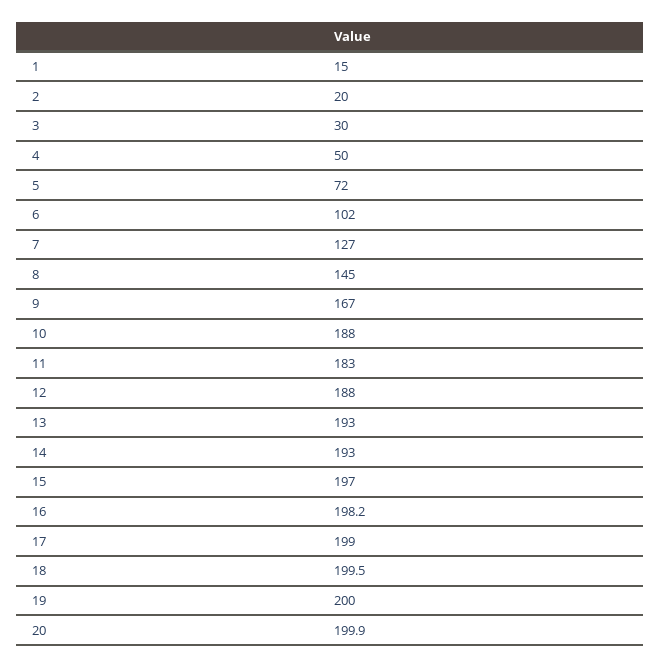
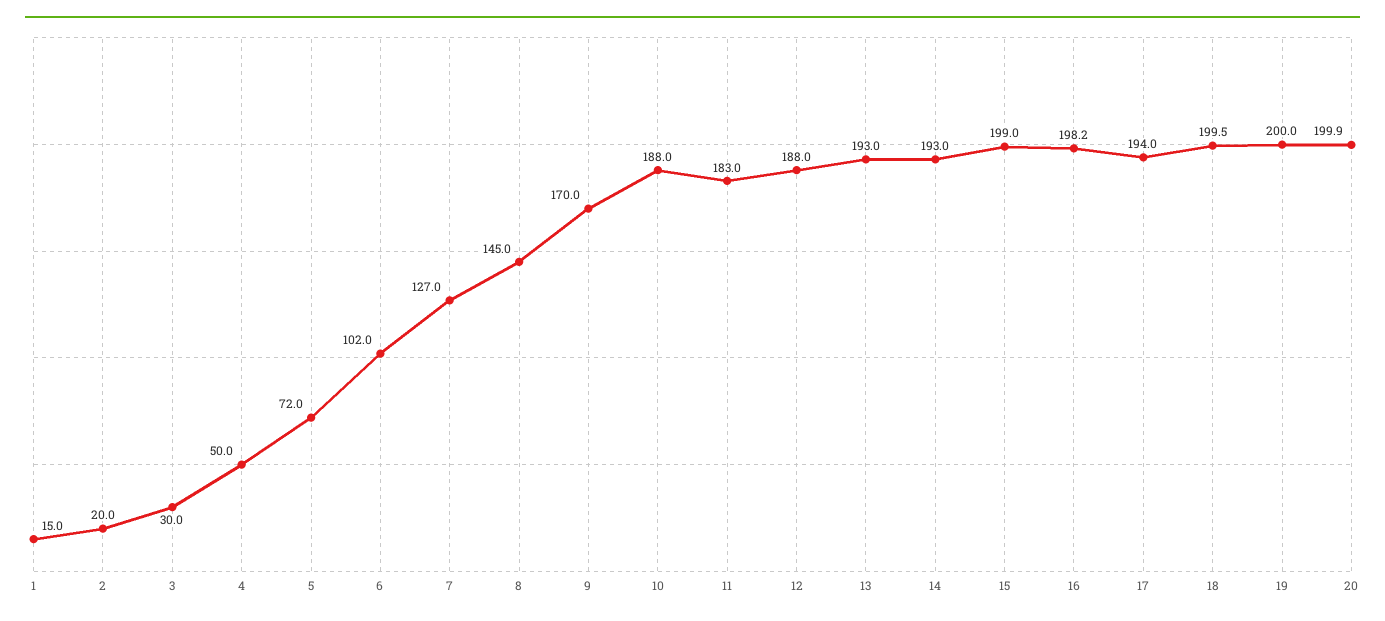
  {
    "1": 15,
    "2": 20,
    "3": 30,
    "4": 50,
    "5": 72,
    "6": 102,
    "7": 127,
    "8": 145,
-   "9": 167,
+   "9": 170,
    "10": 188,
    "11": 183,
    "12": 188,
    "13": 193,
    "14": 193,
-   "15": 197,
+   "15": 199,
    "16": 198.2,
-   "17": 199,
+   "17": 194,
    "18": 199.5,
    "19": 200,
    "20": 199.9
  }

